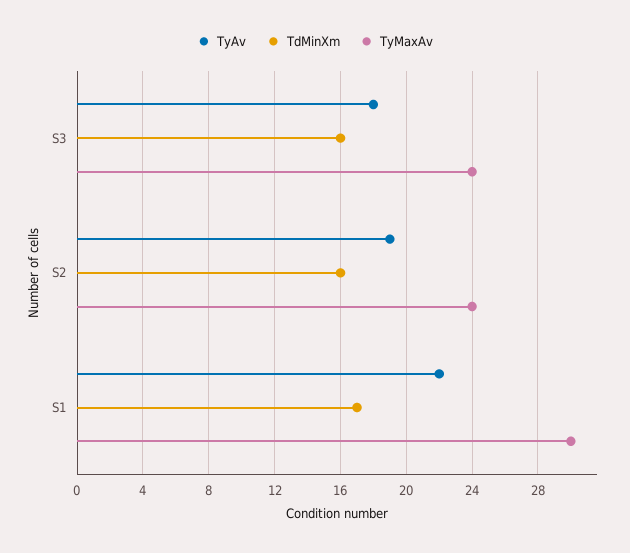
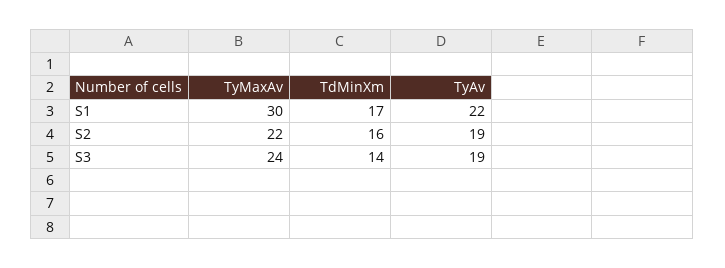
  {
    "TyAv": {
-     "S3": 18,
+     "S3": 19,
      "S2": 19,
      "S1": 22
    },
    "TdMinXm": {
-     "S3": 16,
+     "S3": 14,
      "S2": 16,
      "S1": 17
    },
    "TyMaxAv": {
      "S3": 24,
-     "S2": 24,
+     "S2": 22,
      "S1": 30
    }
  }

